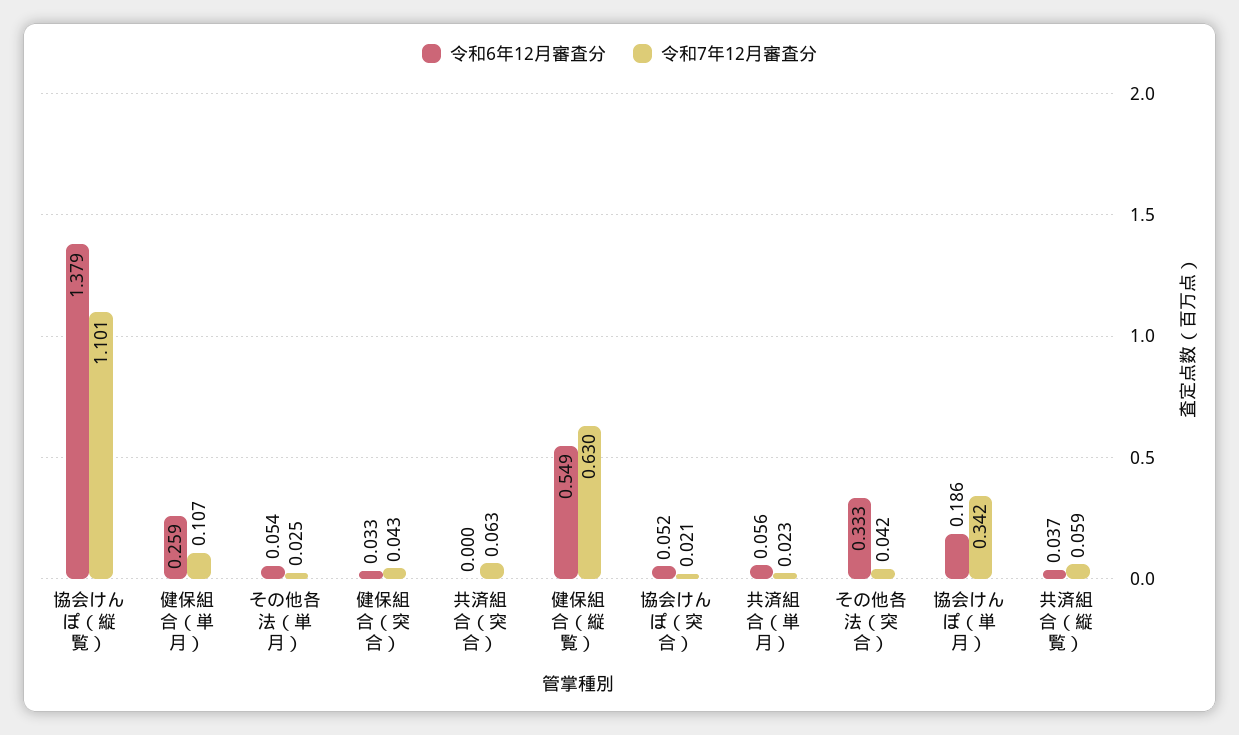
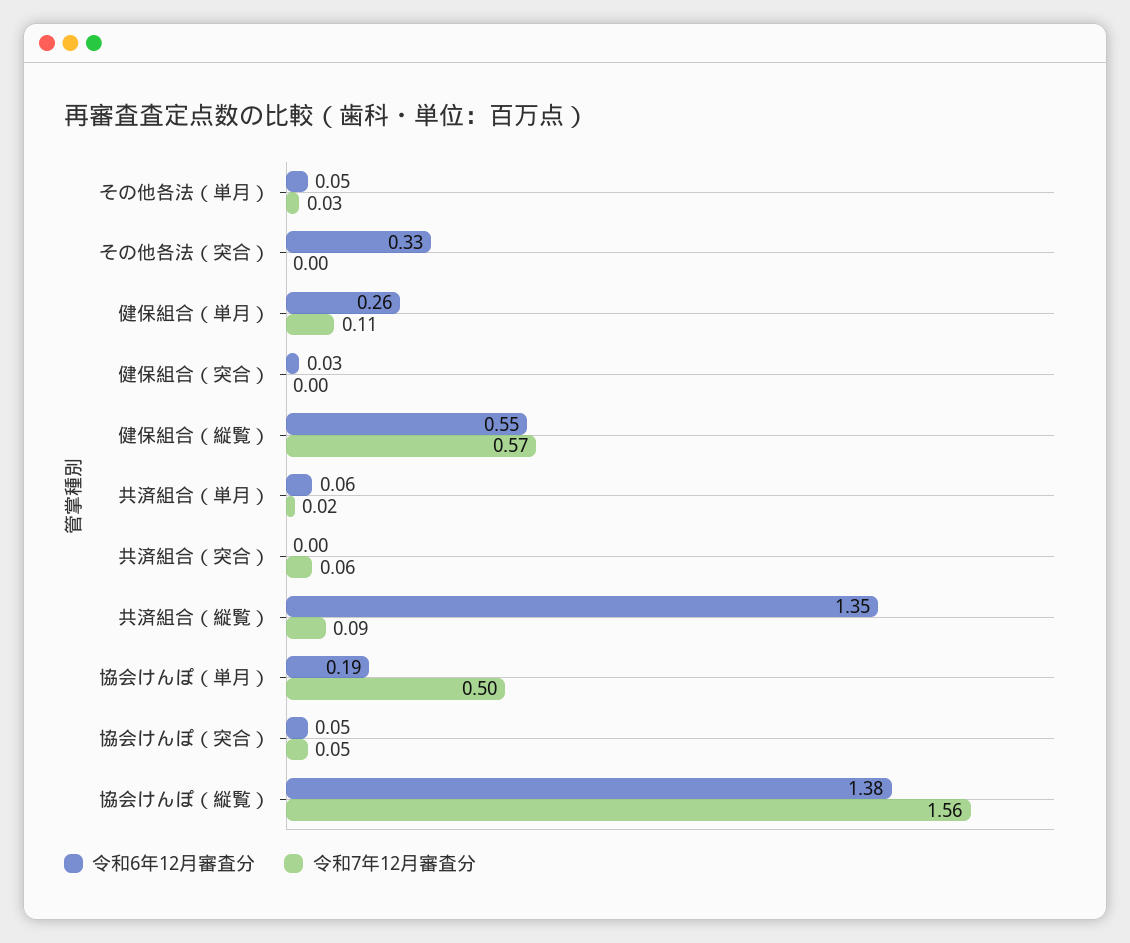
  {
    "令和6年12月審査分": {
      "協会けんぽ（縦覧）": 1.379,
      "健保組合（単月）": 0.259,
      "その他各法（単月）": 0.054,
      "健保組合（突合）": 0.033,
      "共済組合（突合）": 0,
      "健保組合（縦覧）": 0.549,
      "協会けんぽ（突合）": 0.052,
      "共済組合（単月）": 0.056,
      "その他各法（突合）": 0.333,
      "協会けんぽ（単月）": 0.186,
-     "共済組合（縦覧）": 0.037
+     "共済組合（縦覧）": 1.35
    },
    "令和7年12月審査分": {
-     "協会けんぽ（縦覧）": 1.101,
+     "協会けんぽ（縦覧）": 1.56,
      "健保組合（単月）": 0.107,
      "その他各法（単月）": 0.025,
-     "健保組合（突合）": 0.043,
+     "健保組合（突合）": 0,
      "共済組合（突合）": 0.063,
-     "健保組合（縦覧）": 0.63,
+     "健保組合（縦覧）": 0.57,
-     "協会けんぽ（突合）": 0.021,
+     "協会けんぽ（突合）": 0.05,
      "共済組合（単月）": 0.023,
-     "その他各法（突合）": 0.042,
+     "その他各法（突合）": 0,
-     "協会けんぽ（単月）": 0.342,
+     "協会けんぽ（単月）": 0.5,
-     "共済組合（縦覧）": 0.059
+     "共済組合（縦覧）": 0.09
    }
  }

